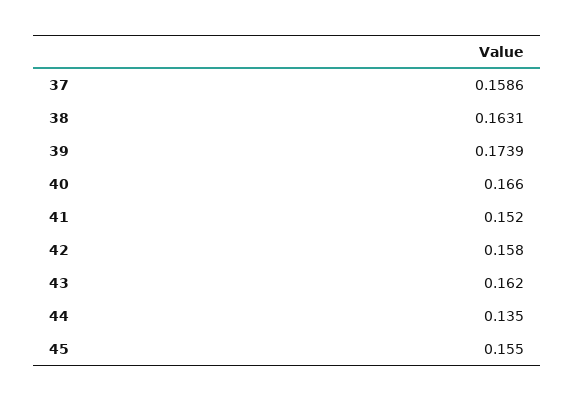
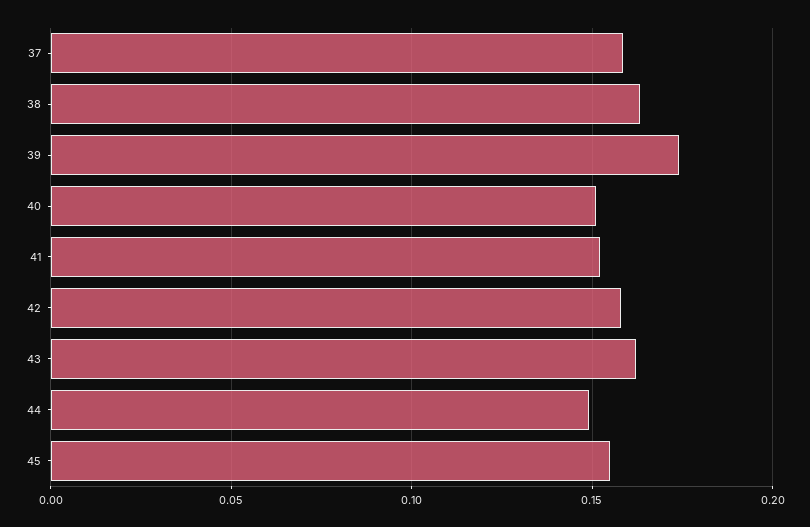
  {
    "37": 0.1586,
    "38": 0.1631,
    "39": 0.1739,
-   "40": 0.166,
+   "40": 0.15,
    "41": 0.152,
    "42": 0.158,
    "43": 0.162,
-   "44": 0.135,
+   "44": 0.15,
    "45": 0.155
  }

